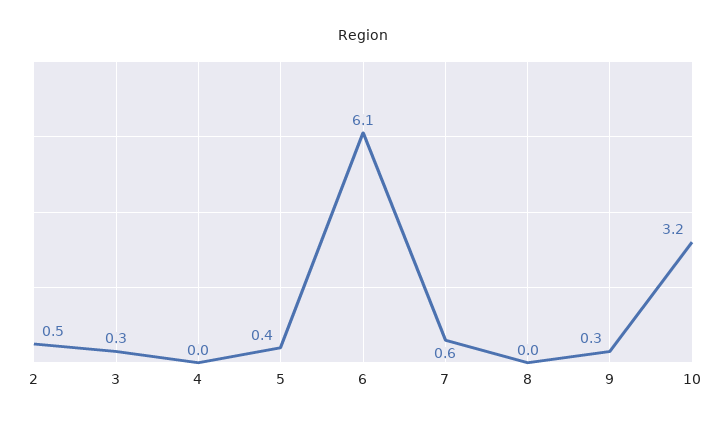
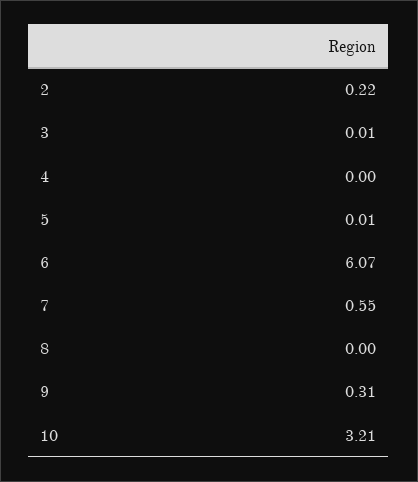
  {
-   "2": 0.5,
+   "2": 0.22,
-   "3": 0.3,
+   "3": 0.01,
    "4": 0,
-   "5": 0.4,
+   "5": 0.01,
    "6": 6.07,
    "7": 0.55,
    "8": 0,
    "9": 0.31,
    "10": 3.21
  }

